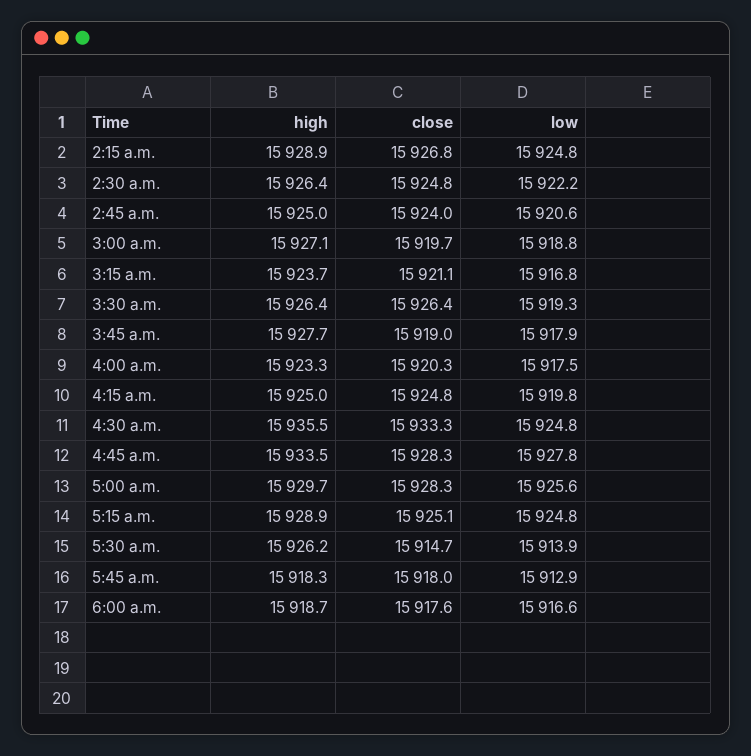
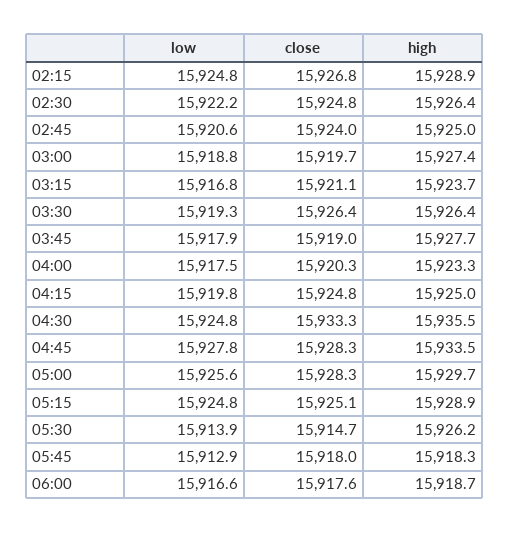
  {
    "high": {
      "2:15 a.m.": 15928.9,
      "2:30 a.m.": 15926.4,
      "2:45 a.m.": 15925,
-     "3:00 a.m.": 15927.1,
+     "3:00 a.m.": 15927.4,
      "3:15 a.m.": 15923.7,
      "3:30 a.m.": 15926.4,
      "3:45 a.m.": 15927.7,
      "4:00 a.m.": 15923.3,
      "4:15 a.m.": 15925,
      "4:30 a.m.": 15935.5,
      "4:45 a.m.": 15933.5,
      "5:00 a.m.": 15929.7,
      "5:15 a.m.": 15928.9,
      "5:30 a.m.": 15926.2,
      "5:45 a.m.": 15918.3,
      "6:00 a.m.": 15918.7
    },
    "close": {
      "2:15 a.m.": 15926.8,
      "2:30 a.m.": 15924.8,
      "2:45 a.m.": 15924,
      "3:00 a.m.": 15919.7,
      "3:15 a.m.": 15921.1,
      "3:30 a.m.": 15926.4,
      "3:45 a.m.": 15919,
      "4:00 a.m.": 15920.3,
      "4:15 a.m.": 15924.8,
      "4:30 a.m.": 15933.3,
      "4:45 a.m.": 15928.3,
      "5:00 a.m.": 15928.3,
      "5:15 a.m.": 15925.1,
      "5:30 a.m.": 15914.7,
      "5:45 a.m.": 15918,
      "6:00 a.m.": 15917.6
    },
    "low": {
      "2:15 a.m.": 15924.8,
      "2:30 a.m.": 15922.2,
      "2:45 a.m.": 15920.6,
      "3:00 a.m.": 15918.8,
      "3:15 a.m.": 15916.8,
      "3:30 a.m.": 15919.3,
      "3:45 a.m.": 15917.9,
      "4:00 a.m.": 15917.5,
      "4:15 a.m.": 15919.8,
      "4:30 a.m.": 15924.8,
      "4:45 a.m.": 15927.8,
      "5:00 a.m.": 15925.6,
      "5:15 a.m.": 15924.8,
      "5:30 a.m.": 15913.9,
      "5:45 a.m.": 15912.9,
      "6:00 a.m.": 15916.6
    }
  }

